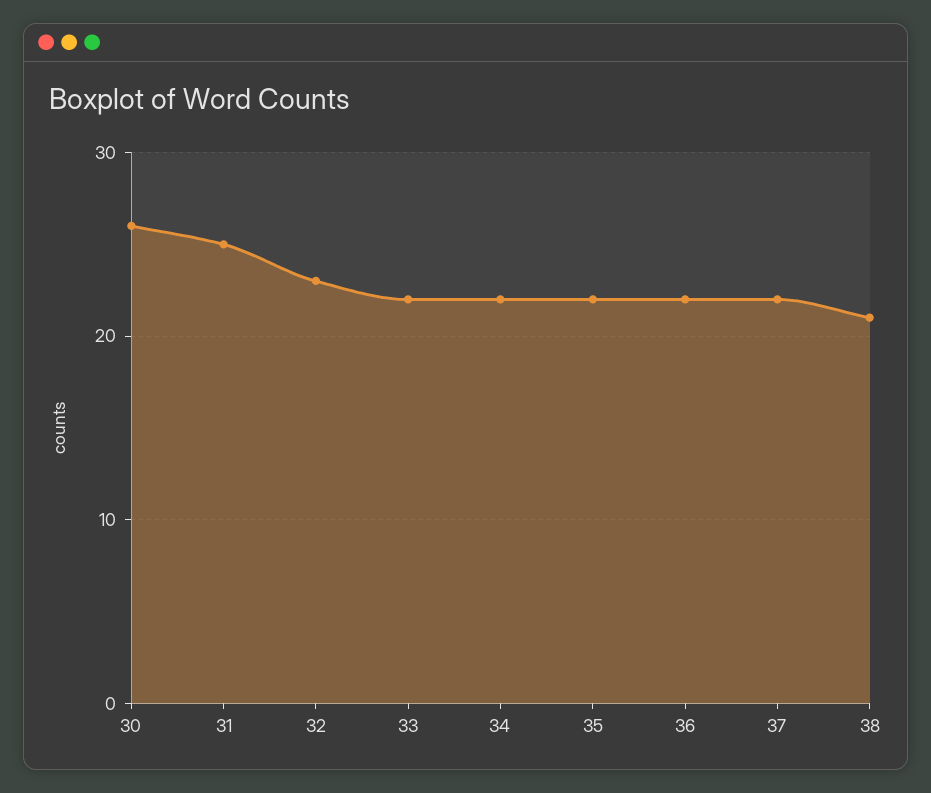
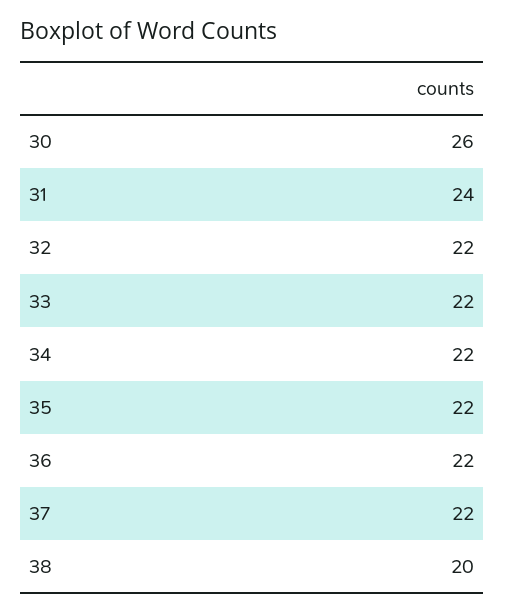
  {
    "30": 26,
-   "31": 25,
+   "31": 24,
-   "32": 23,
+   "32": 22,
    "33": 22,
    "34": 22,
    "35": 22,
    "36": 22,
    "37": 22,
-   "38": 21
+   "38": 20
  }

